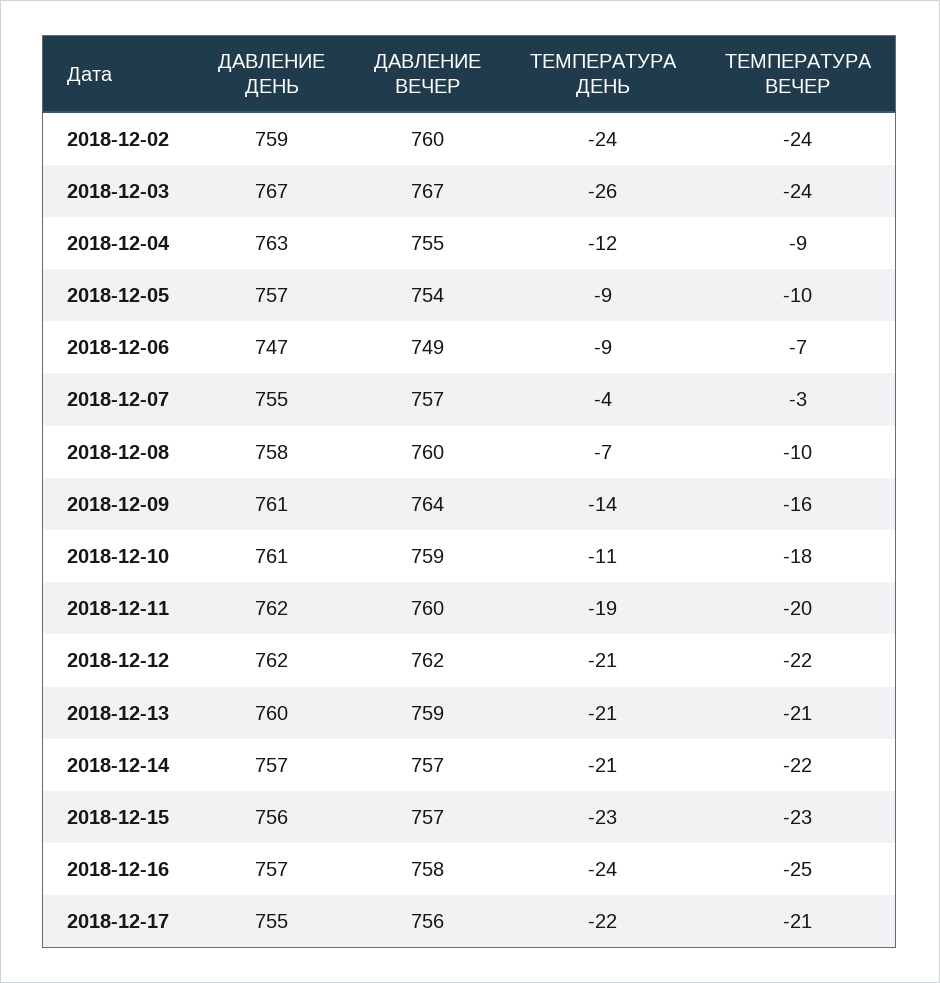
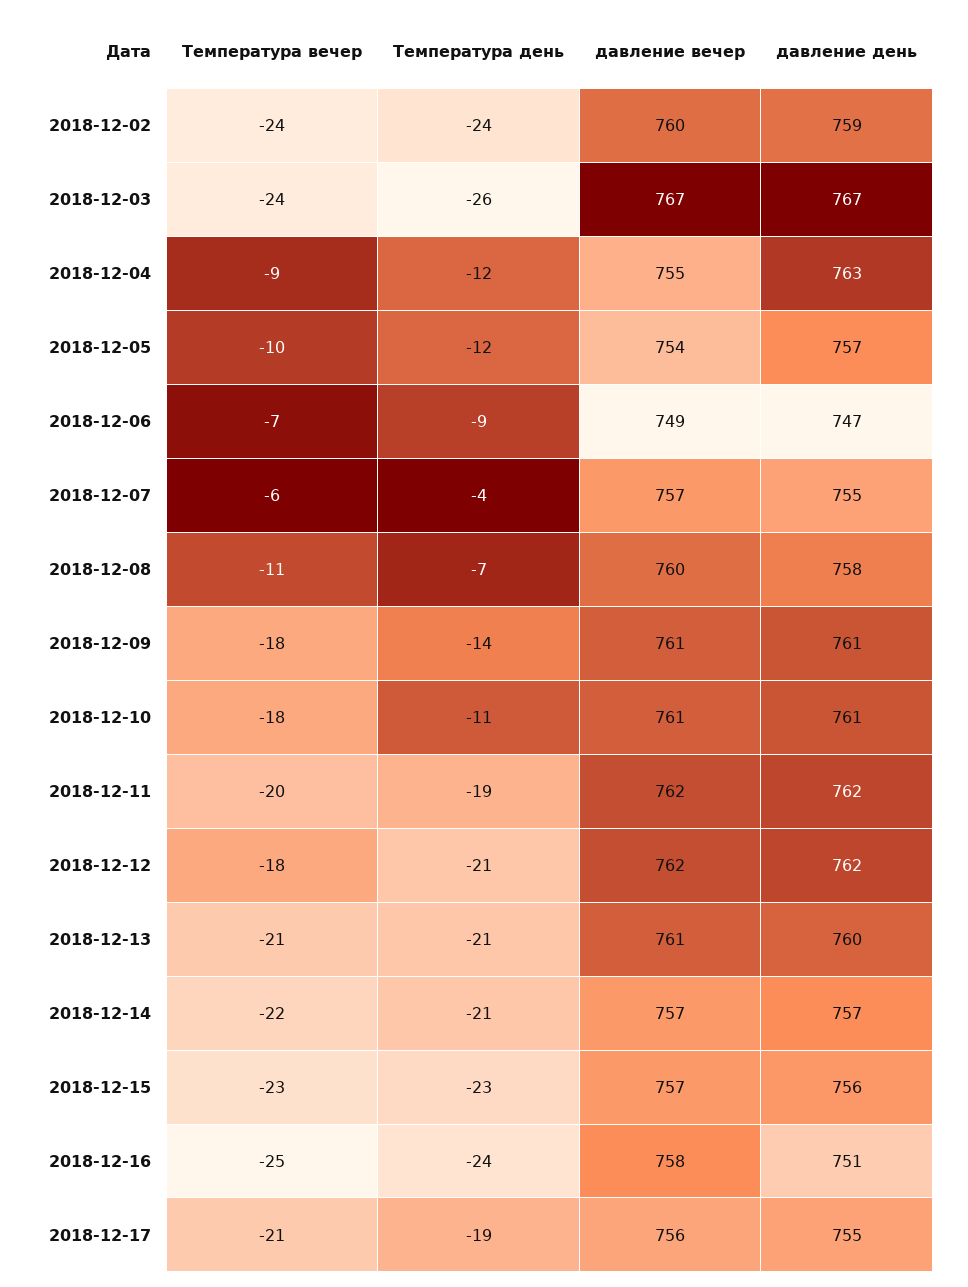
  {
    "ДАВЛЕНИЕ ДЕНЬ": {
      "2018-12-02": 759,
      "2018-12-03": 767,
      "2018-12-04": 763,
      "2018-12-05": 757,
      "2018-12-06": 747,
      "2018-12-07": 755,
      "2018-12-08": 758,
      "2018-12-09": 761,
      "2018-12-10": 761,
      "2018-12-11": 762,
      "2018-12-12": 762,
      "2018-12-13": 760,
      "2018-12-14": 757,
      "2018-12-15": 756,
-     "2018-12-16": 757,
+     "2018-12-16": 751,
      "2018-12-17": 755
    },
    "ДАВЛЕНИЕ ВЕЧЕР": {
      "2018-12-02": 760,
      "2018-12-03": 767,
      "2018-12-04": 755,
      "2018-12-05": 754,
      "2018-12-06": 749,
      "2018-12-07": 757,
      "2018-12-08": 760,
-     "2018-12-09": 764,
+     "2018-12-09": 761,
-     "2018-12-10": 759,
+     "2018-12-10": 761,
-     "2018-12-11": 760,
+     "2018-12-11": 762,
      "2018-12-12": 762,
-     "2018-12-13": 759,
+     "2018-12-13": 761,
      "2018-12-14": 757,
      "2018-12-15": 757,
      "2018-12-16": 758,
      "2018-12-17": 756
    },
    "ТЕМПЕРАТУРА ДЕНЬ": {
      "2018-12-02": -24,
      "2018-12-03": -26,
      "2018-12-04": -12,
-     "2018-12-05": -9,
+     "2018-12-05": -12,
      "2018-12-06": -9,
      "2018-12-07": -4,
      "2018-12-08": -7,
      "2018-12-09": -14,
      "2018-12-10": -11,
      "2018-12-11": -19,
      "2018-12-12": -21,
      "2018-12-13": -21,
      "2018-12-14": -21,
      "2018-12-15": -23,
      "2018-12-16": -24,
-     "2018-12-17": -22
+     "2018-12-17": -19
    },
    "ТЕМПЕРАТУРА ВЕЧЕР": {
      "2018-12-02": -24,
      "2018-12-03": -24,
      "2018-12-04": -9,
      "2018-12-05": -10,
      "2018-12-06": -7,
-     "2018-12-07": -3,
+     "2018-12-07": -6,
-     "2018-12-08": -10,
+     "2018-12-08": -11,
-     "2018-12-09": -16,
+     "2018-12-09": -18,
      "2018-12-10": -18,
      "2018-12-11": -20,
-     "2018-12-12": -22,
+     "2018-12-12": -18,
      "2018-12-13": -21,
      "2018-12-14": -22,
      "2018-12-15": -23,
      "2018-12-16": -25,
      "2018-12-17": -21
    }
  }

